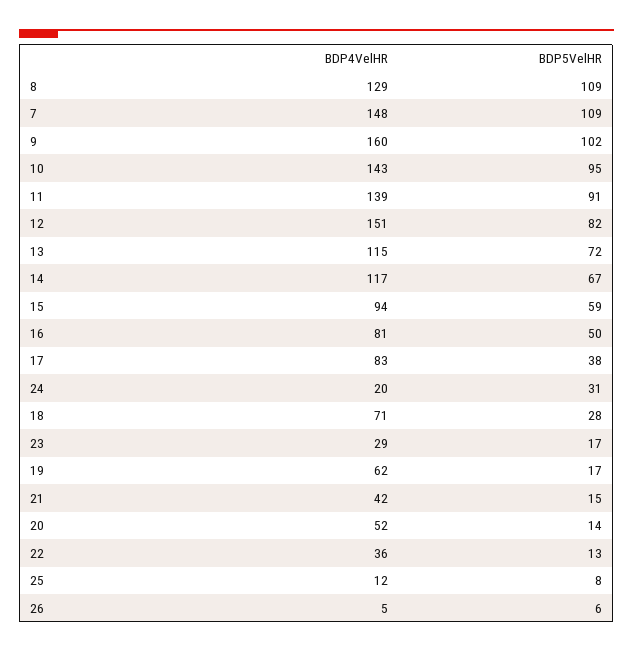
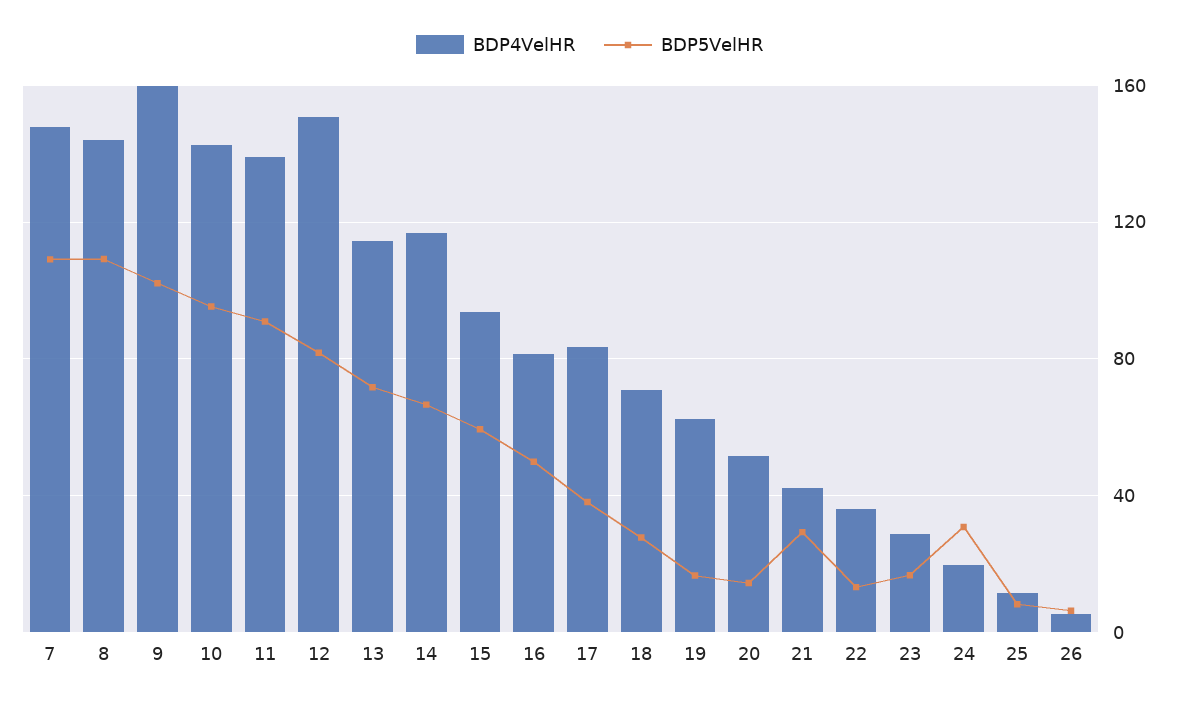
  {
    "BDP4VelHR": {
-     "8": 129,
+     "8": 145,
      "7": 148,
      "9": 160,
      "10": 143,
      "11": 139,
      "12": 151,
      "13": 115,
      "14": 117,
      "15": 94,
      "16": 81,
      "17": 83,
      "24": 20,
      "18": 71,
      "23": 29,
      "19": 62,
      "21": 42,
      "20": 52,
      "22": 36,
      "25": 12,
      "26": 5
    },
    "BDP5VelHR": {
      "8": 109,
      "7": 109,
      "9": 102,
      "10": 95,
      "11": 91,
      "12": 82,
      "13": 72,
      "14": 67,
      "15": 59,
      "16": 50,
      "17": 38,
      "24": 31,
      "18": 28,
      "23": 17,
      "19": 17,
-     "21": 15,
+     "21": 30,
      "20": 14,
      "22": 13,
      "25": 8,
      "26": 6
    }
  }

